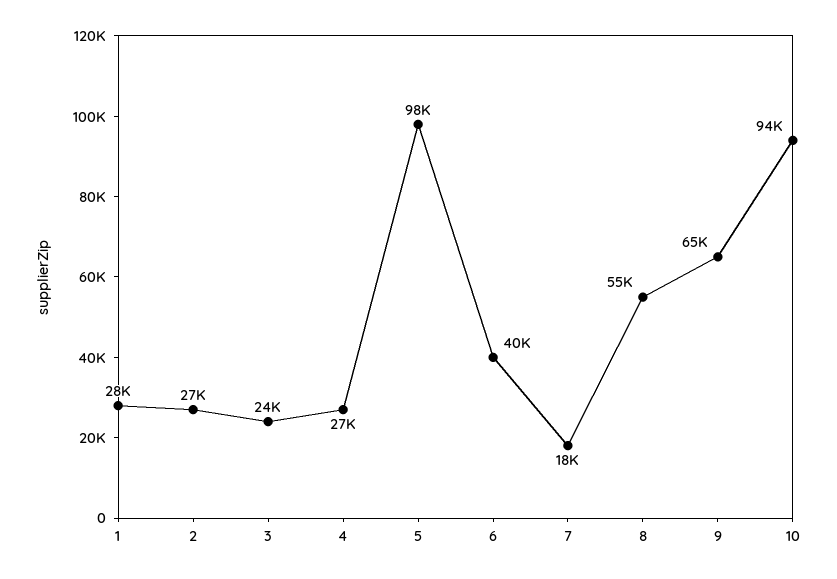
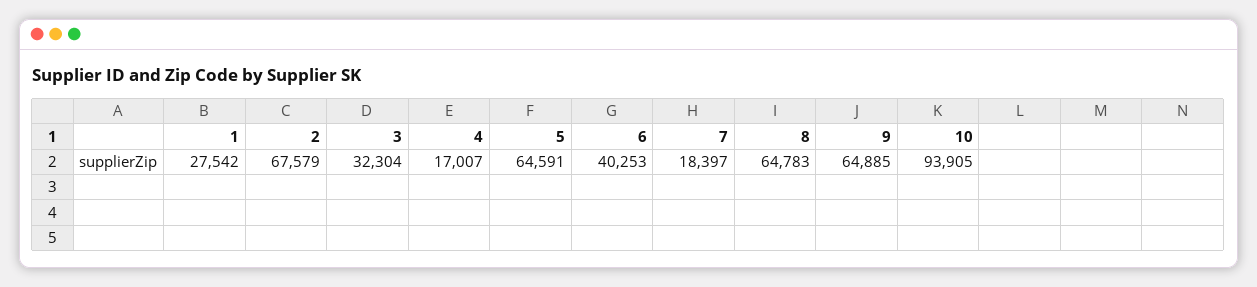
  {
    "1": 27542,
-   "2": 27000,
+   "2": 67579,
-   "3": 24000,
+   "3": 32304,
-   "4": 27000,
+   "4": 17007,
-   "5": 98000,
+   "5": 64591,
    "6": 40253,
    "7": 18397,
-   "8": 55000,
+   "8": 64783,
    "9": 64885,
    "10": 93905
  }

